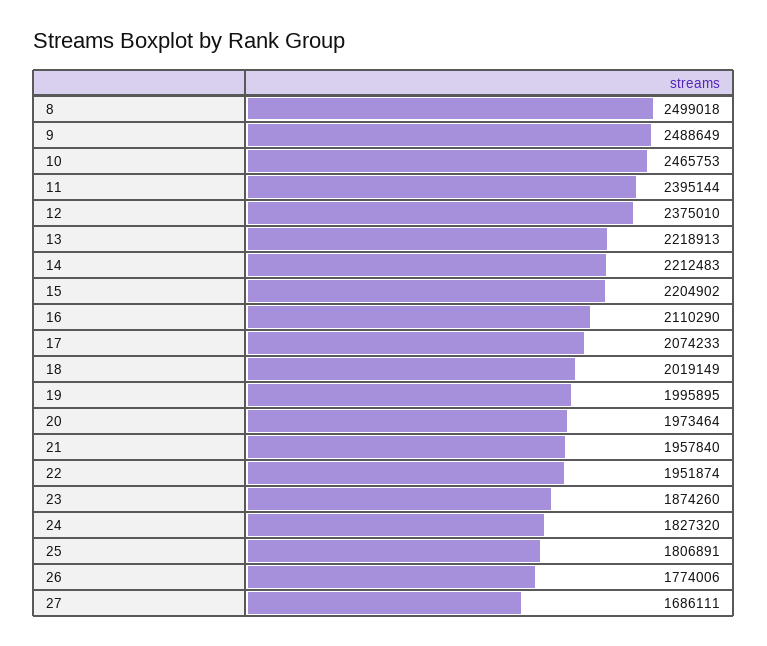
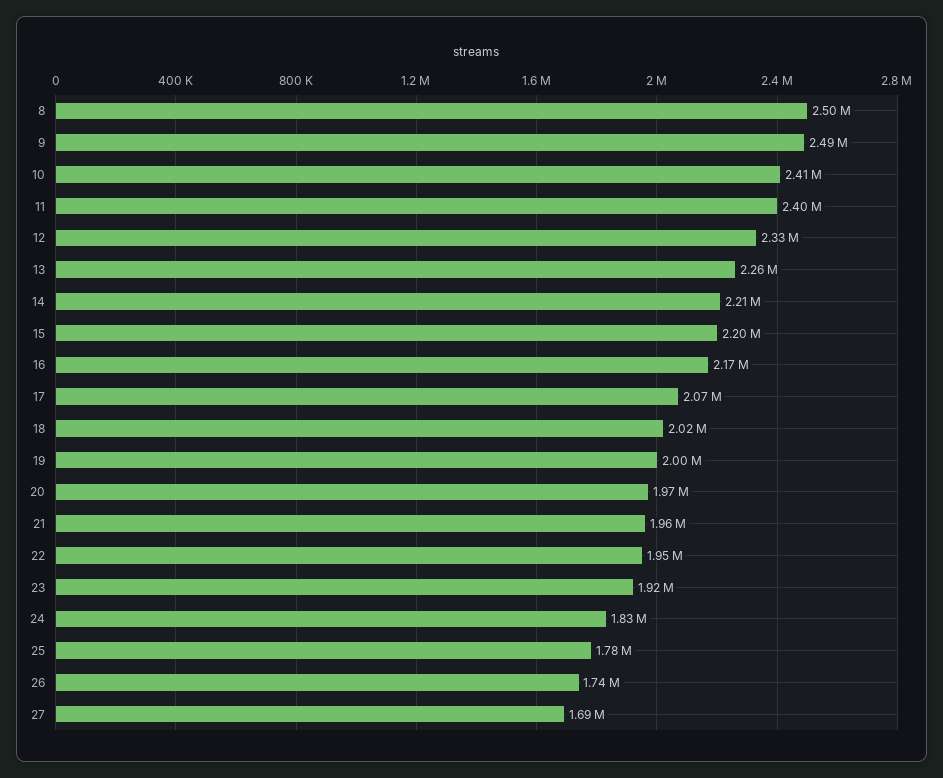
  {
    "8": 2499018,
    "9": 2488649,
-   "10": 2465753,
+   "10": 2410000,
    "11": 2395144,
-   "12": 2375010,
+   "12": 2330000,
-   "13": 2218913,
+   "13": 2260000,
    "14": 2212483,
    "15": 2204902,
-   "16": 2110290,
+   "16": 2170000,
    "17": 2074233,
    "18": 2019149,
    "19": 1995895,
    "20": 1973464,
    "21": 1957840,
    "22": 1951874,
-   "23": 1874260,
+   "23": 1920000,
    "24": 1827320,
-   "25": 1806891,
+   "25": 1780000,
-   "26": 1774006,
+   "26": 1740000,
    "27": 1686111
  }

